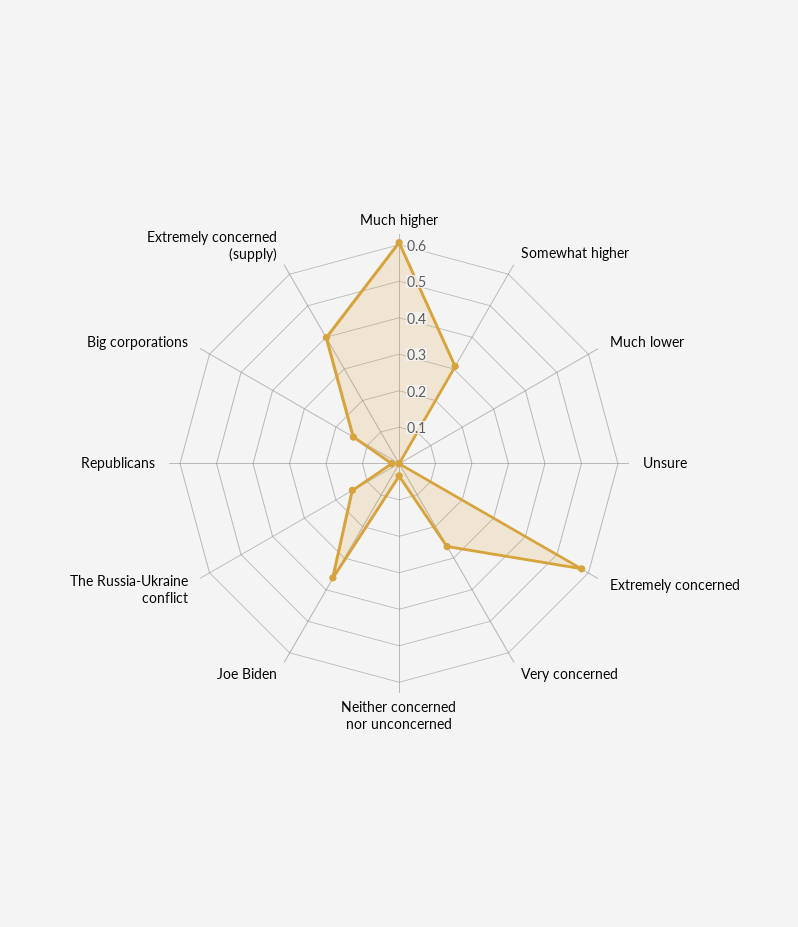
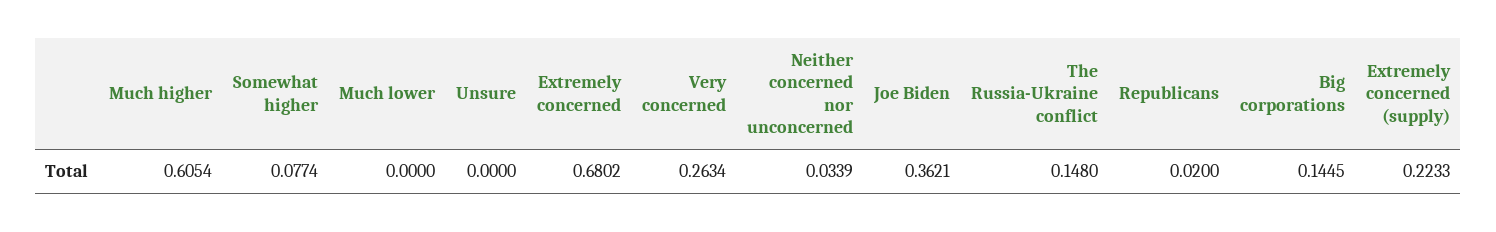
  {
    "Much higher": 0.6054,
-   "Somewhat higher": 0.3,
+   "Somewhat higher": 0.0774,
    "Much lower": 0,
    "Unsure": 0,
-   "Extremely concerned": 0.575,
+   "Extremely concerned": 0.6802,
    "Very concerned": 0.2634,
    "Neither concerned nor unconcerned": 0.0339,
    "Joe Biden": 0.3621,
    "The Russia-Ukraine conflict": 0.148,
    "Republicans": 0.02,
    "Big corporations": 0.1445,
-   "Extremely concerned (supply)": 0.4
+   "Extremely concerned (supply)": 0.2233
  }

